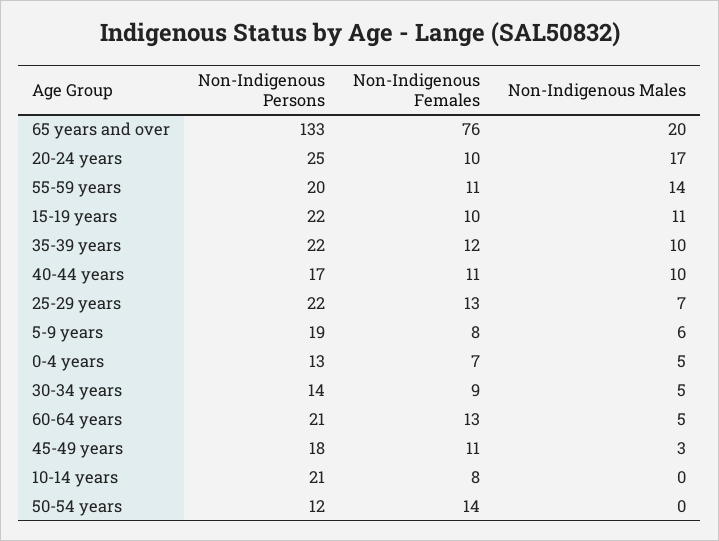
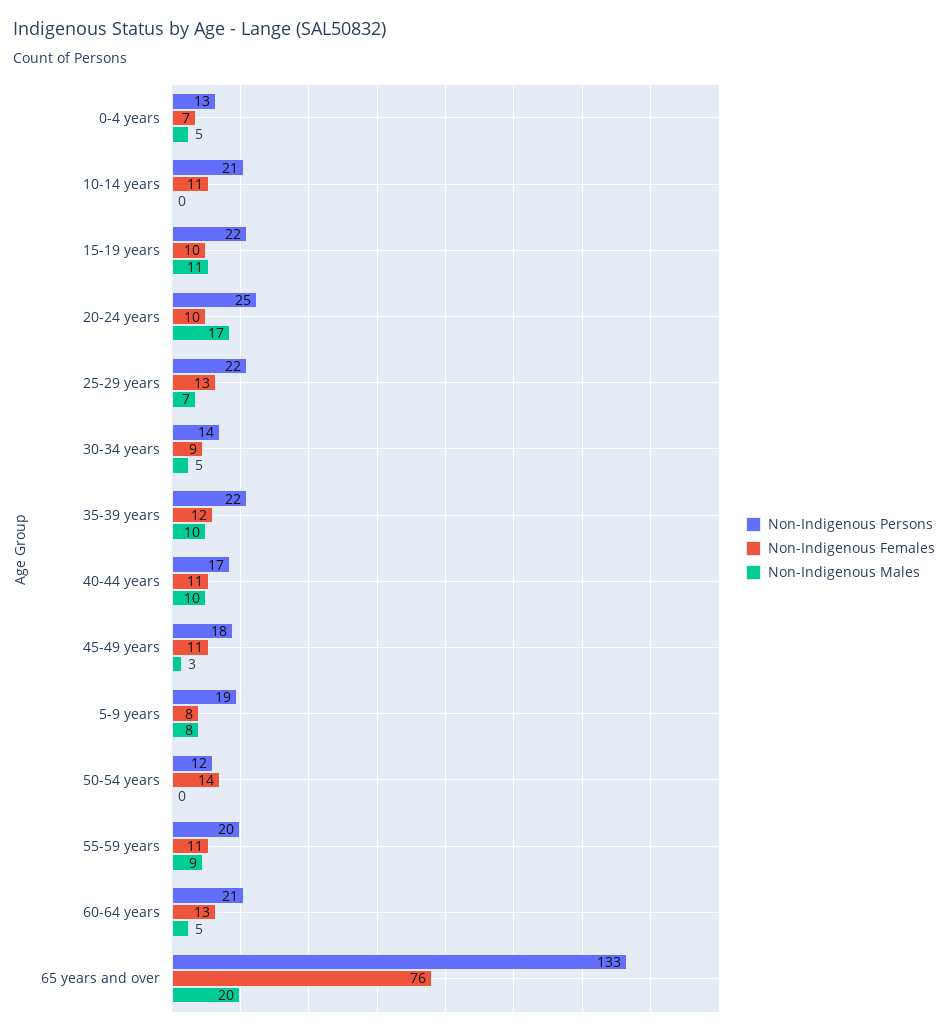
  {
    "Non-Indigenous Persons": {
      "65 years and over": 133,
      "20-24 years": 25,
      "55-59 years": 20,
      "15-19 years": 22,
      "35-39 years": 22,
      "40-44 years": 17,
      "25-29 years": 22,
      "5-9 years": 19,
      "0-4 years": 13,
      "30-34 years": 14,
      "60-64 years": 21,
      "45-49 years": 18,
      "10-14 years": 21,
      "50-54 years": 12
    },
    "Non-Indigenous Females": {
      "65 years and over": 76,
      "20-24 years": 10,
      "55-59 years": 11,
      "15-19 years": 10,
      "35-39 years": 12,
      "40-44 years": 11,
      "25-29 years": 13,
      "5-9 years": 8,
      "0-4 years": 7,
      "30-34 years": 9,
      "60-64 years": 13,
      "45-49 years": 11,
-     "10-14 years": 8,
+     "10-14 years": 11,
      "50-54 years": 14
    },
    "Non-Indigenous Males": {
      "65 years and over": 20,
      "20-24 years": 17,
-     "55-59 years": 14,
+     "55-59 years": 9,
      "15-19 years": 11,
      "35-39 years": 10,
      "40-44 years": 10,
      "25-29 years": 7,
-     "5-9 years": 6,
+     "5-9 years": 8,
      "0-4 years": 5,
      "30-34 years": 5,
      "60-64 years": 5,
      "45-49 years": 3,
      "10-14 years": 0,
      "50-54 years": 0
    }
  }

